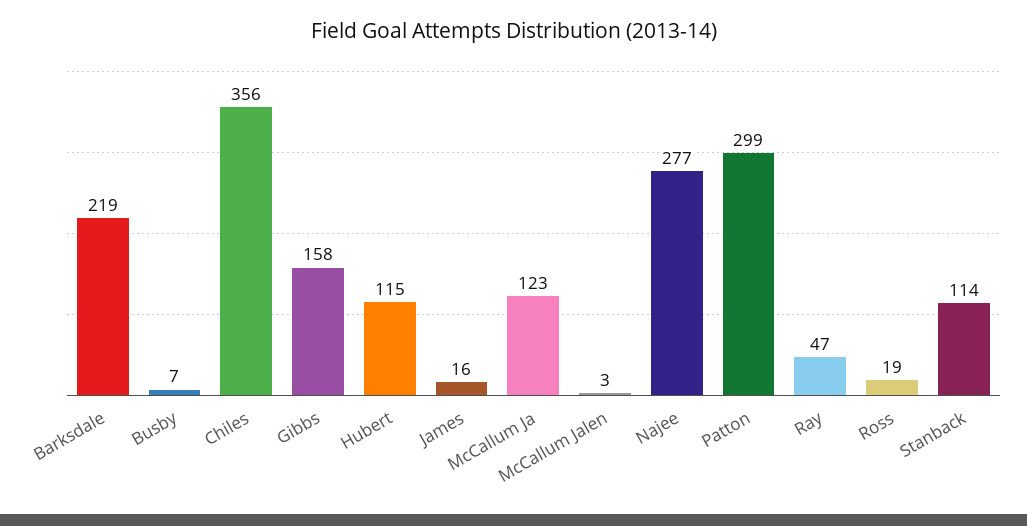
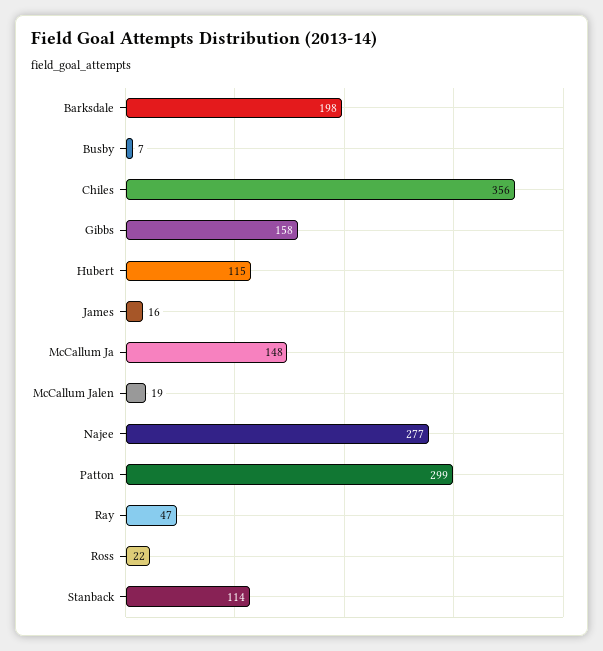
  {
-   "Barksdale": 219,
+   "Barksdale": 198,
    "Busby": 7,
    "Chiles": 356,
    "Gibbs": 158,
    "Hubert": 115,
    "James": 16,
-   "McCallum Ja": 123,
+   "McCallum Ja": 148,
-   "McCallum Jalen": 3,
+   "McCallum Jalen": 19,
    "Najee": 277,
    "Patton": 299,
    "Ray": 47,
-   "Ross": 19,
+   "Ross": 22,
    "Stanback": 114
  }

